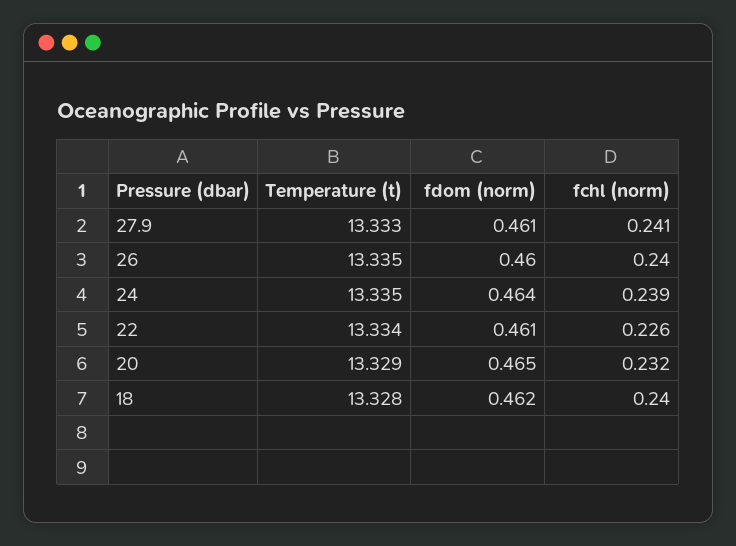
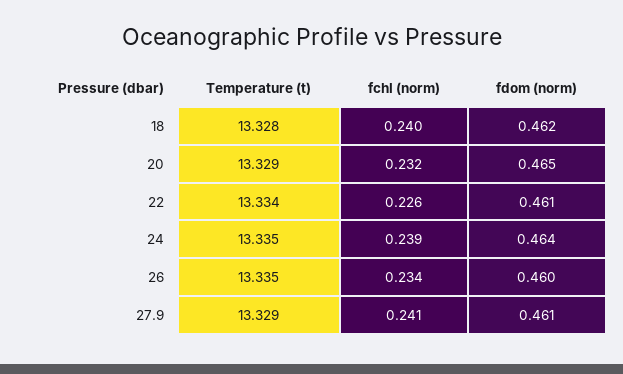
  {
    "Temperature (t)": {
-     "27.9": 13.333,
+     "27.9": 13.329,
      "26": 13.335,
      "24": 13.335,
      "22": 13.334,
      "20": 13.329,
      "18": 13.328
    },
    "fdom (norm)": {
      "27.9": 0.461,
      "26": 0.46,
      "24": 0.464,
      "22": 0.461,
      "20": 0.465,
      "18": 0.462
    },
    "fchl (norm)": {
      "27.9": 0.241,
-     "26": 0.24,
+     "26": 0.234,
      "24": 0.239,
      "22": 0.226,
      "20": 0.232,
      "18": 0.24
    }
  }

